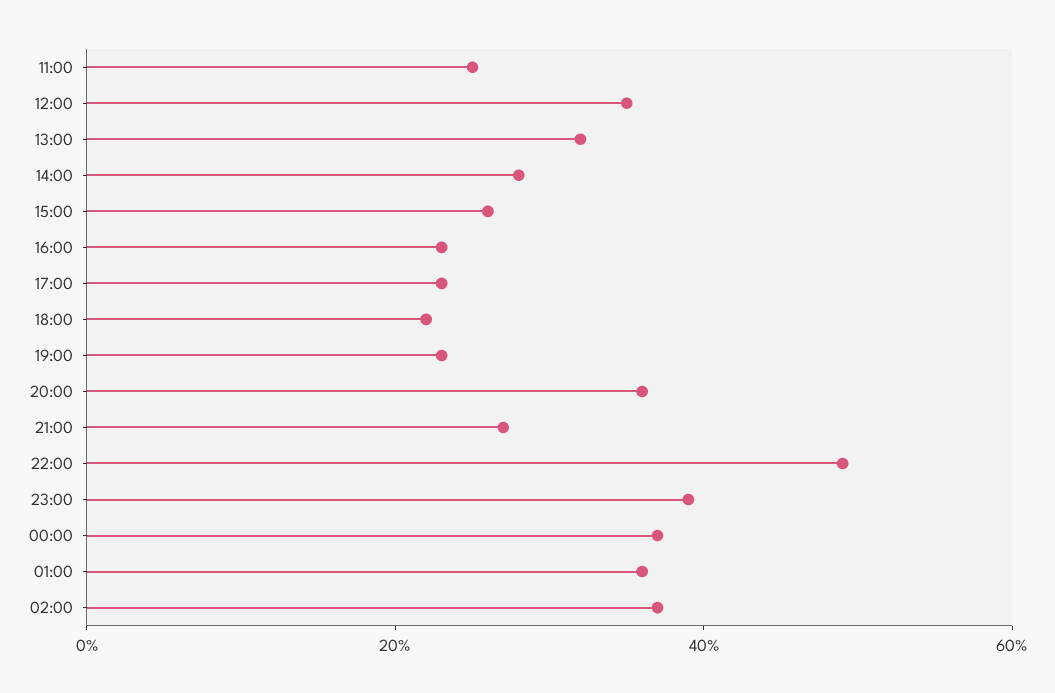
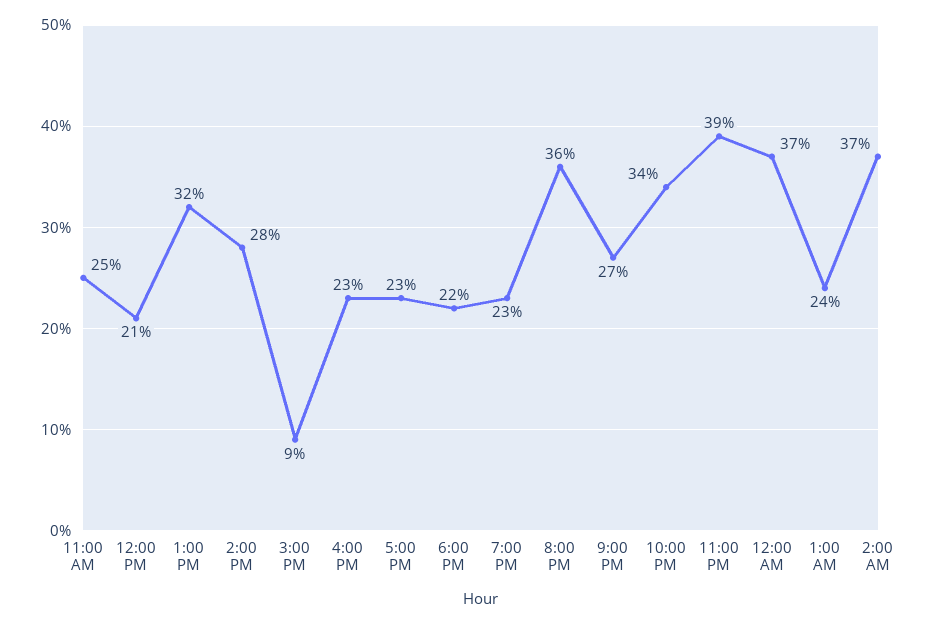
  {
    "11:00": 25,
-   "12:00": 35,
+   "12:00": 21,
    "13:00": 32,
    "14:00": 28,
-   "15:00": 25,
+   "15:00": 9,
    "16:00": 23,
    "17:00": 23,
    "18:00": 22,
    "19:00": 23,
    "20:00": 36,
    "21:00": 27,
-   "22:00": 50,
+   "22:00": 34,
    "23:00": 39,
    "00:00": 37,
-   "01:00": 35,
+   "01:00": 24,
    "02:00": 37
  }

